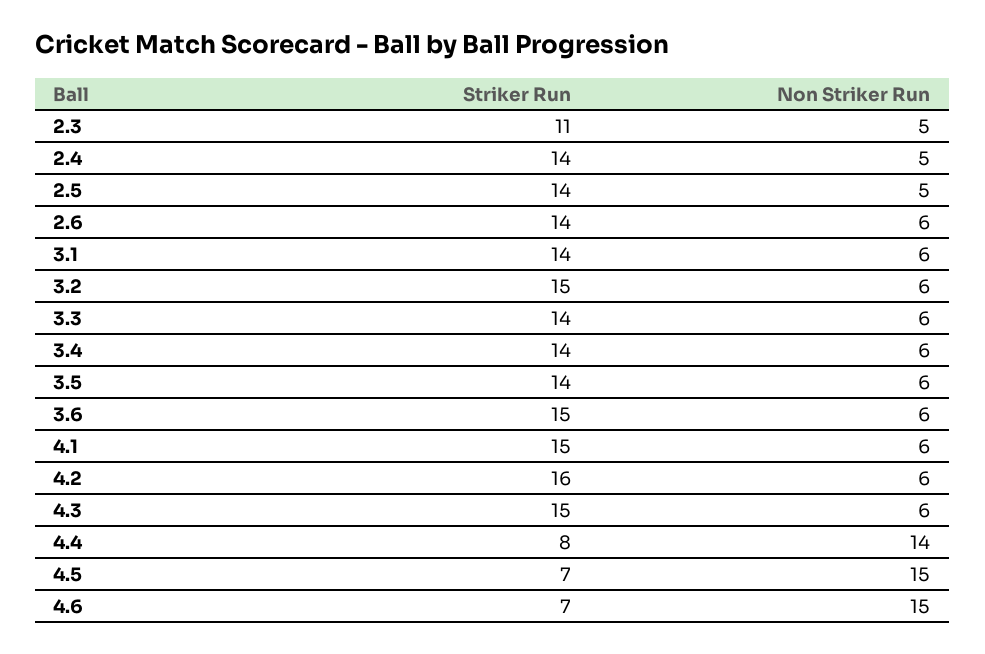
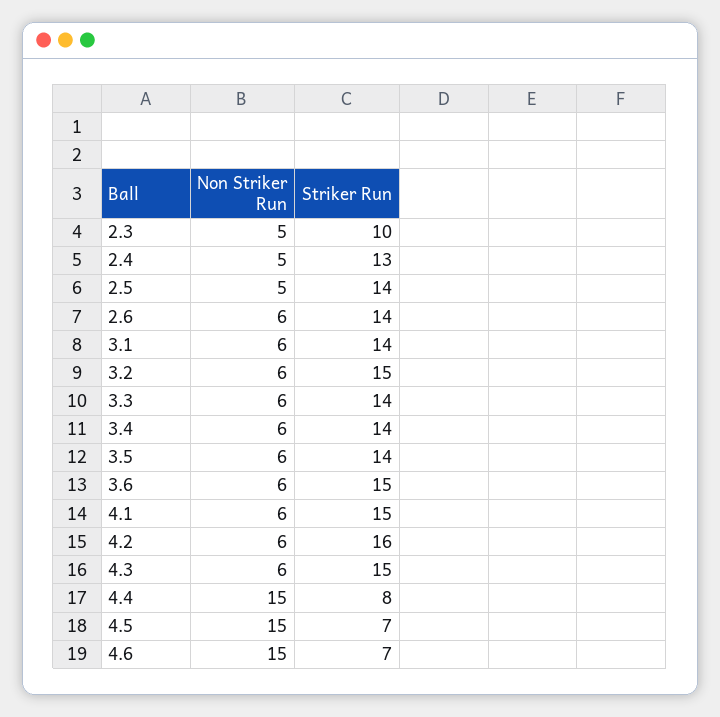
  {
    "Striker Run": {
-     "2.3": 11,
+     "2.3": 10,
-     "2.4": 14,
+     "2.4": 13,
      "2.5": 14,
      "2.6": 14,
      "3.1": 14,
      "3.2": 15,
      "3.3": 14,
      "3.4": 14,
      "3.5": 14,
      "3.6": 15,
      "4.1": 15,
      "4.2": 16,
      "4.3": 15,
      "4.4": 8,
      "4.5": 7,
      "4.6": 7
    },
    "Non Striker Run": {
      "2.3": 5,
      "2.4": 5,
      "2.5": 5,
      "2.6": 6,
      "3.1": 6,
      "3.2": 6,
      "3.3": 6,
      "3.4": 6,
      "3.5": 6,
      "3.6": 6,
      "4.1": 6,
      "4.2": 6,
      "4.3": 6,
-     "4.4": 14,
+     "4.4": 15,
      "4.5": 15,
      "4.6": 15
    }
  }

